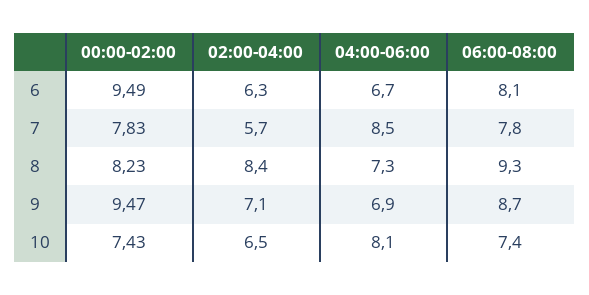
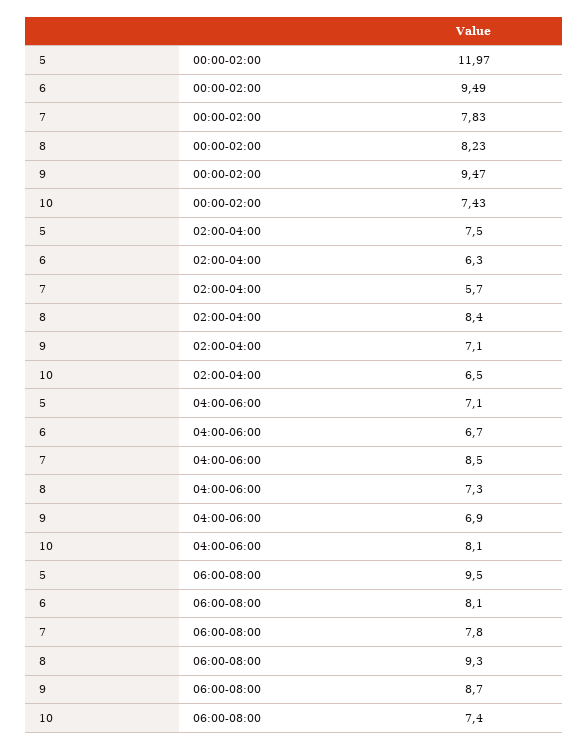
  {
    "00:00-02:00": {
      "6": 9.49,
      "7": 7.83,
      "8": 8.23,
      "9": 9.47,
-     "10": 7.43
+     "10": 7.43,
+     "5": 11.97
    },
    "02:00-04:00": {
      "6": 6.3,
      "7": 5.7,
      "8": 8.4,
      "9": 7.1,
-     "10": 6.5
+     "10": 6.5,
+     "5": 7.5
    },
    "04:00-06:00": {
      "6": 6.7,
      "7": 8.5,
      "8": 7.3,
      "9": 6.9,
-     "10": 8.1
+     "10": 8.1,
+     "5": 7.1
    },
    "06:00-08:00": {
      "6": 8.1,
      "7": 7.8,
      "8": 9.3,
      "9": 8.7,
-     "10": 7.4
+     "10": 7.4,
+     "5": 9.5
    }
  }

